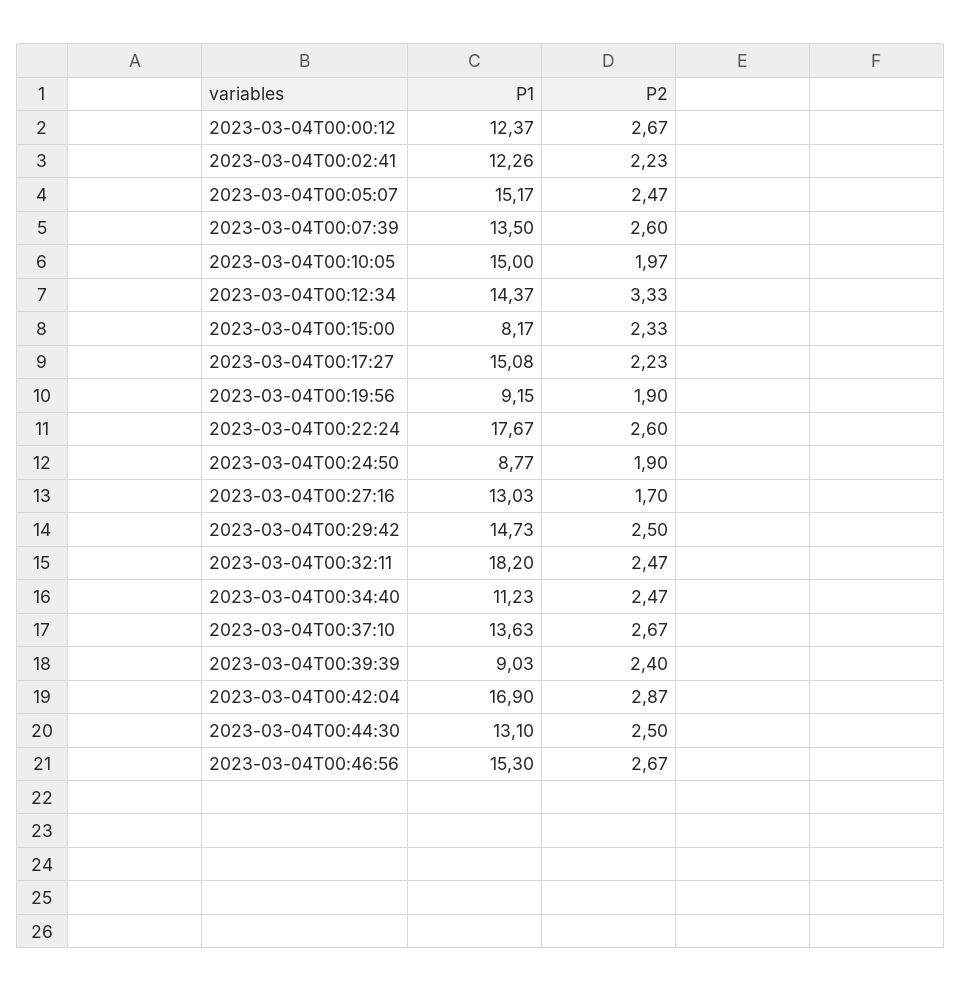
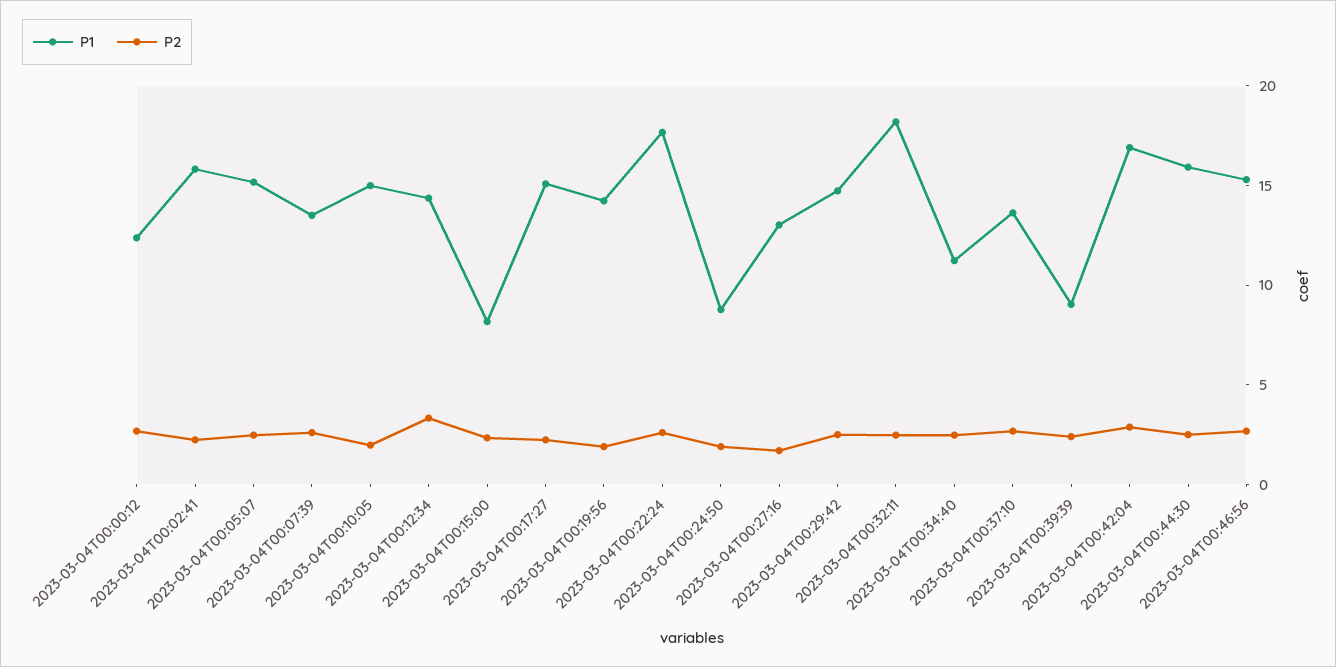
  {
    "P1": {
      "2023-03-04T00:00:12": 12.37,
-     "2023-03-04T00:02:41": 12.26,
+     "2023-03-04T00:02:41": 16,
      "2023-03-04T00:05:07": 15.17,
      "2023-03-04T00:07:39": 13.5,
      "2023-03-04T00:10:05": 15,
      "2023-03-04T00:12:34": 14.37,
      "2023-03-04T00:15:00": 8.17,
      "2023-03-04T00:17:27": 15.08,
-     "2023-03-04T00:19:56": 9.15,
+     "2023-03-04T00:19:56": 14,
      "2023-03-04T00:22:24": 17.67,
      "2023-03-04T00:24:50": 8.77,
      "2023-03-04T00:27:16": 13.03,
      "2023-03-04T00:29:42": 14.73,
      "2023-03-04T00:32:11": 18.2,
      "2023-03-04T00:34:40": 11.23,
      "2023-03-04T00:37:10": 13.63,
      "2023-03-04T00:39:39": 9.03,
      "2023-03-04T00:42:04": 16.9,
-     "2023-03-04T00:44:30": 13.1,
+     "2023-03-04T00:44:30": 16,
      "2023-03-04T00:46:56": 15.3
    },
    "P2": {
      "2023-03-04T00:00:12": 2.67,
      "2023-03-04T00:02:41": 2.23,
      "2023-03-04T00:05:07": 2.47,
      "2023-03-04T00:07:39": 2.6,
      "2023-03-04T00:10:05": 1.97,
      "2023-03-04T00:12:34": 3.33,
      "2023-03-04T00:15:00": 2.33,
      "2023-03-04T00:17:27": 2.23,
      "2023-03-04T00:19:56": 1.9,
      "2023-03-04T00:22:24": 2.6,
      "2023-03-04T00:24:50": 1.9,
      "2023-03-04T00:27:16": 1.7,
      "2023-03-04T00:29:42": 2.5,
      "2023-03-04T00:32:11": 2.47,
      "2023-03-04T00:34:40": 2.47,
      "2023-03-04T00:37:10": 2.67,
      "2023-03-04T00:39:39": 2.4,
      "2023-03-04T00:42:04": 2.87,
      "2023-03-04T00:44:30": 2.5,
      "2023-03-04T00:46:56": 2.67
    }
  }

